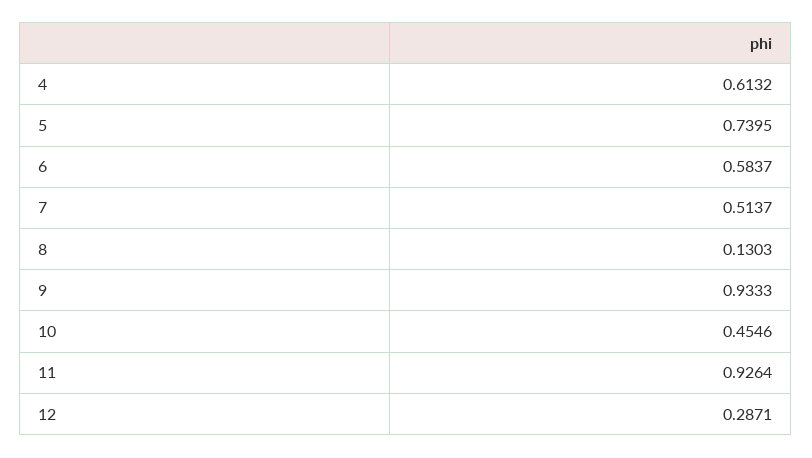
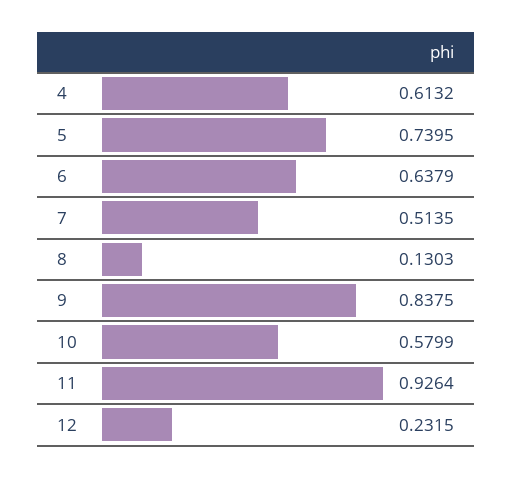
  {
    "4": 0.6132,
    "5": 0.7395,
-   "6": 0.5837,
+   "6": 0.6379,
-   "7": 0.5137,
+   "7": 0.5135,
    "8": 0.1303,
-   "9": 0.9333,
+   "9": 0.8375,
-   "10": 0.4546,
+   "10": 0.5799,
    "11": 0.9264,
-   "12": 0.2871
+   "12": 0.2315
  }

